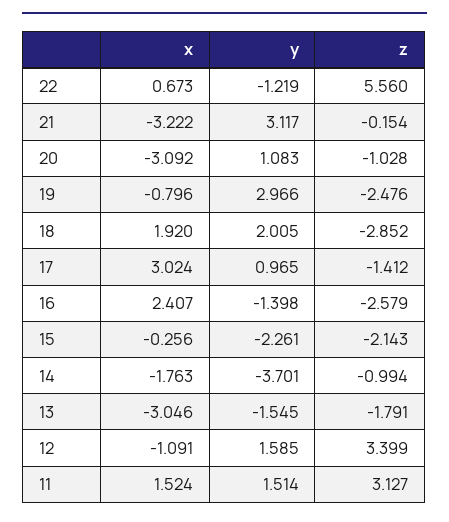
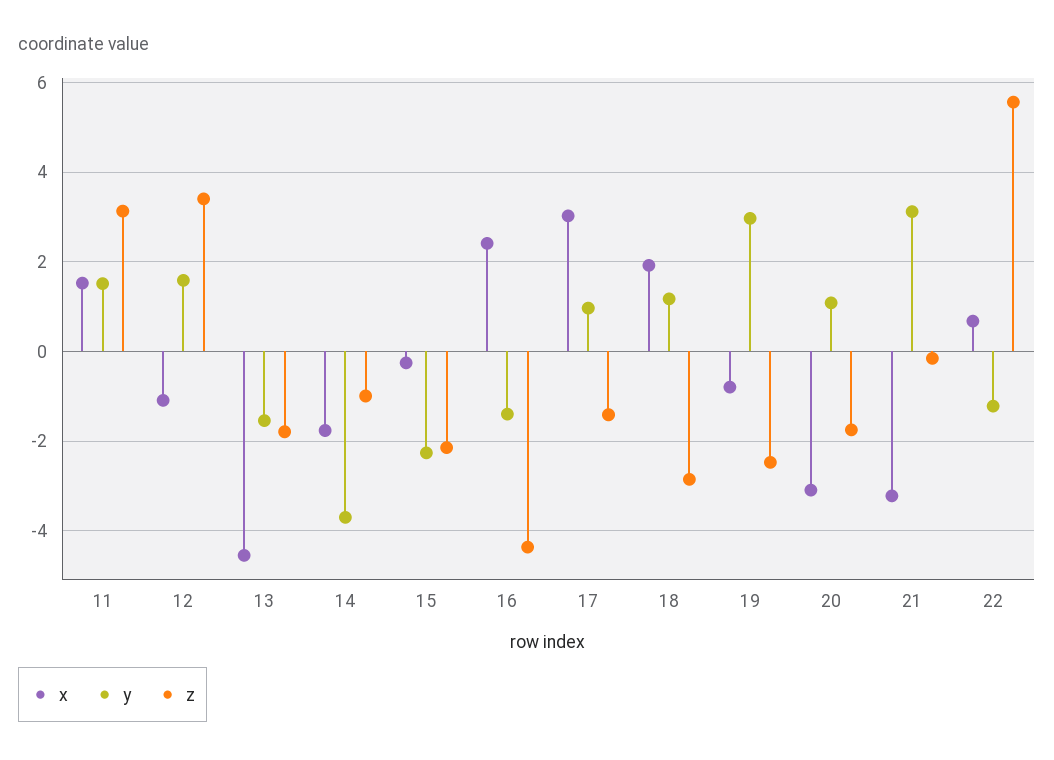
  {
    "x": {
      "22": 0.673,
      "21": -3.222,
      "20": -3.092,
      "19": -0.796,
      "18": 1.92,
      "17": 3.024,
      "16": 2.407,
      "15": -0.256,
      "14": -1.763,
-     "13": -3.046,
+     "13": -4.6,
      "12": -1.091,
      "11": 1.524
    },
    "y": {
      "22": -1.219,
      "21": 3.117,
      "20": 1.083,
      "19": 2.966,
-     "18": 2.005,
+     "18": 1.2,
      "17": 0.965,
      "16": -1.398,
      "15": -2.261,
      "14": -3.701,
      "13": -1.545,
      "12": 1.585,
      "11": 1.514
    },
    "z": {
      "22": 5.56,
      "21": -0.154,
-     "20": -1.028,
+     "20": -1.8,
      "19": -2.476,
      "18": -2.852,
      "17": -1.412,
-     "16": -2.579,
+     "16": -4.4,
      "15": -2.143,
      "14": -0.994,
      "13": -1.791,
      "12": 3.399,
      "11": 3.127
    }
  }

